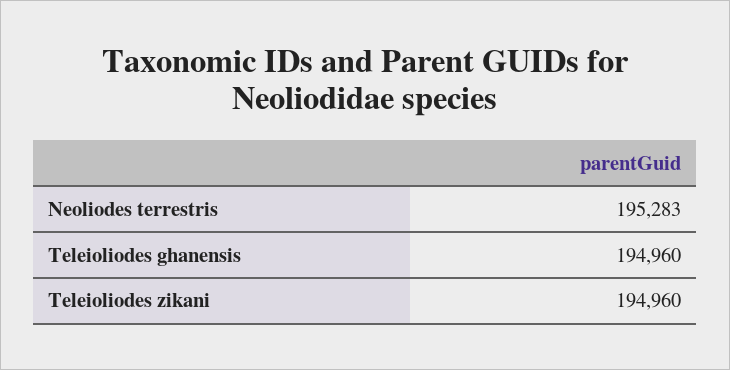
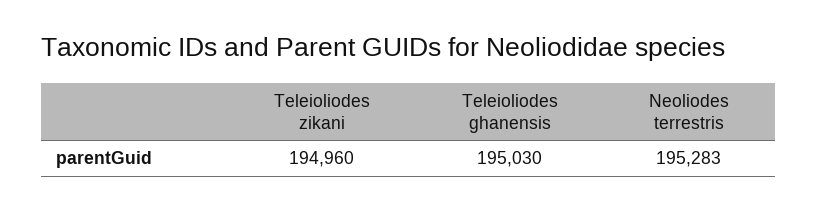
  {
    "Neoliodes terrestris": 195283,
-   "Teleioliodes ghanensis": 194960,
+   "Teleioliodes ghanensis": 195030,
    "Teleioliodes zikani": 194960
  }

